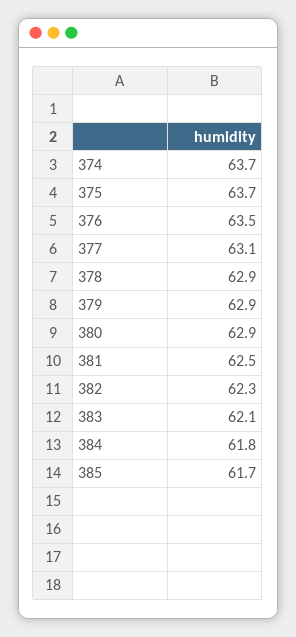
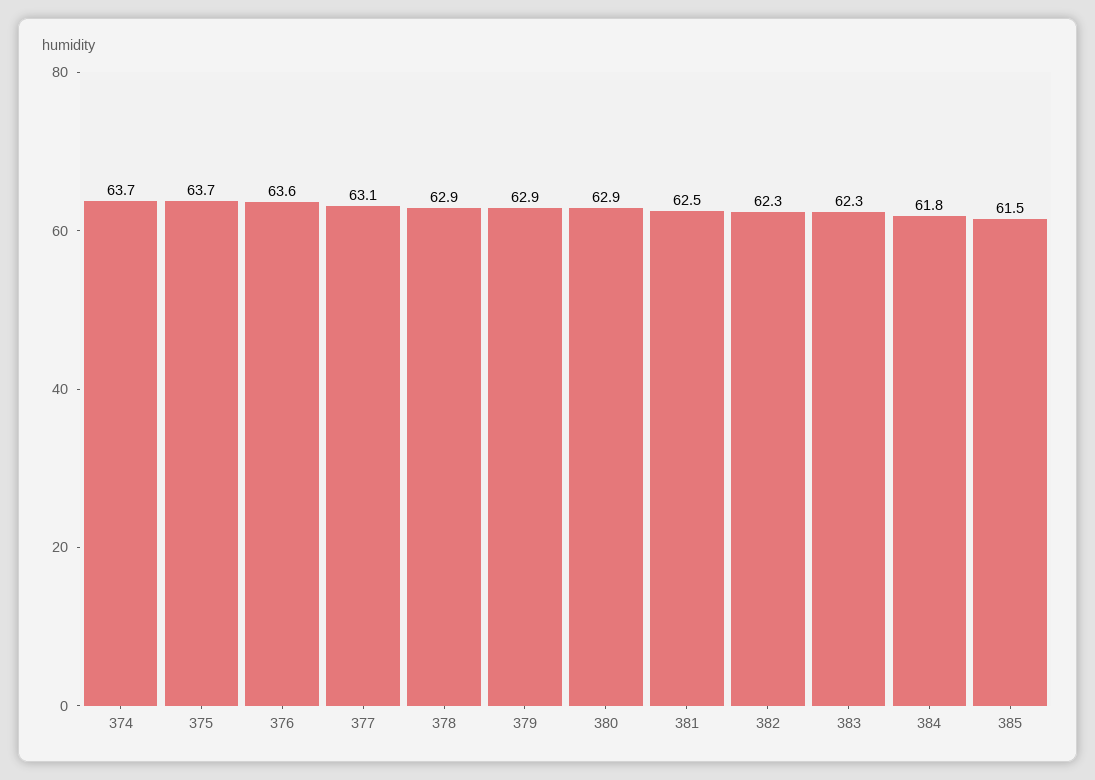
  {
    "374": 63.7,
    "375": 63.7,
-   "376": 63.5,
+   "376": 63.6,
    "377": 63.1,
    "378": 62.9,
    "379": 62.9,
    "380": 62.9,
    "381": 62.5,
    "382": 62.3,
-   "383": 62.1,
+   "383": 62.3,
    "384": 61.8,
-   "385": 61.7
+   "385": 61.5
  }

